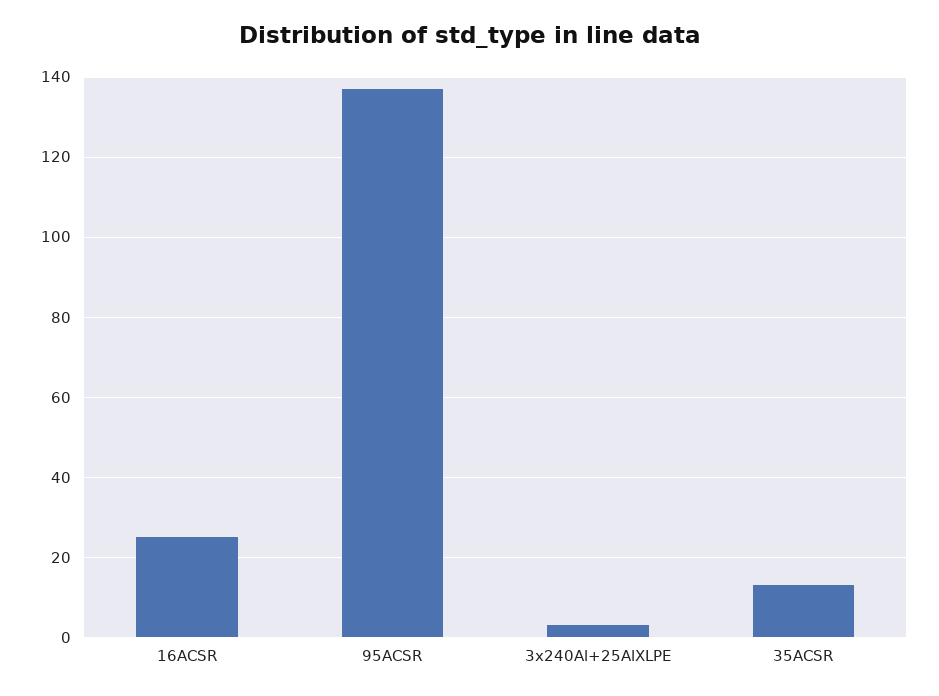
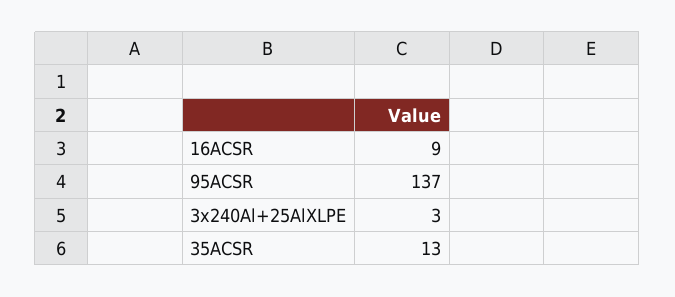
  {
-   "16ACSR": 25,
+   "16ACSR": 9,
    "95ACSR": 137,
    "3x240Al+25AlXLPE": 3,
    "35ACSR": 13
  }

